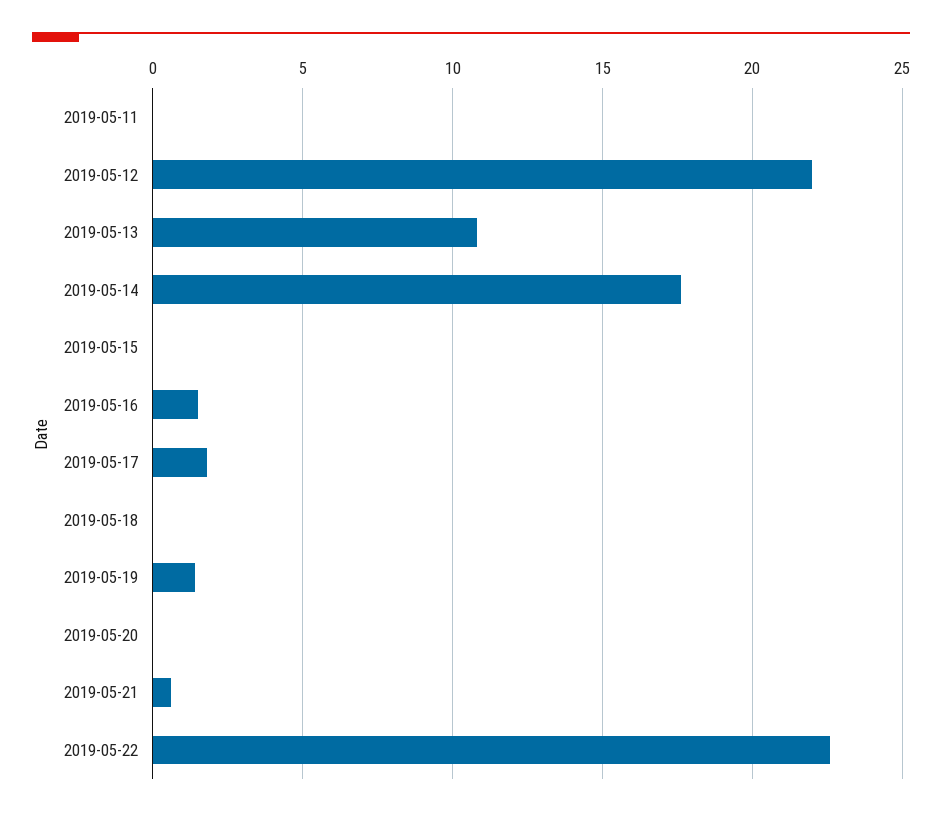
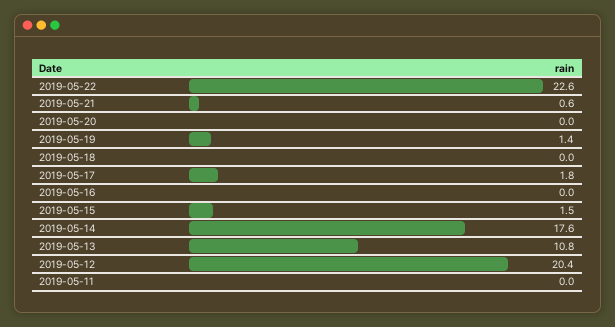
  {
    "2019-05-11": 0,
-   "2019-05-12": 22,
+   "2019-05-12": 20.4,
    "2019-05-13": 10.8,
    "2019-05-14": 17.6,
-   "2019-05-15": 0,
+   "2019-05-15": 1.5,
-   "2019-05-16": 1.5,
+   "2019-05-16": 0,
    "2019-05-17": 1.8,
    "2019-05-18": 0,
    "2019-05-19": 1.4,
    "2019-05-20": 0,
    "2019-05-21": 0.6,
    "2019-05-22": 22.6
  }

